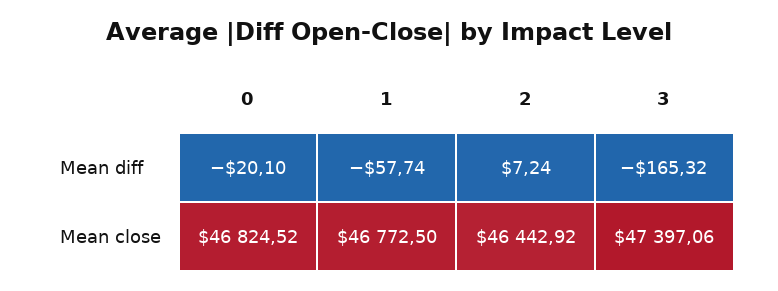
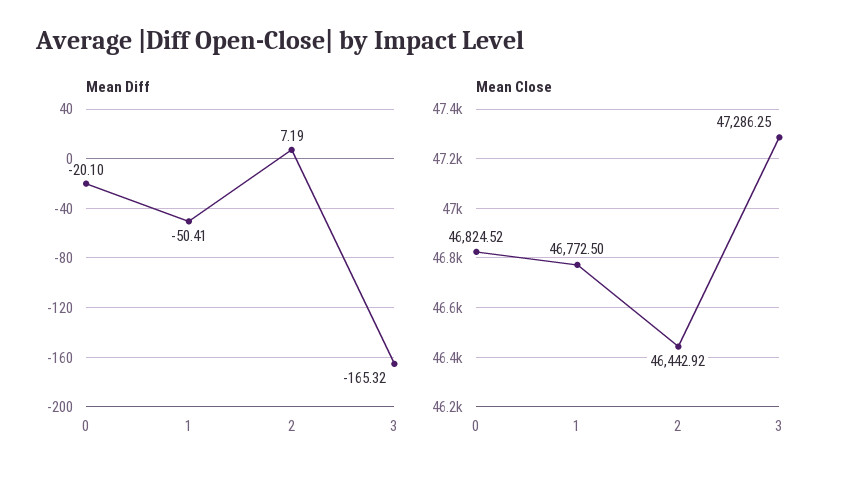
  {
    "Mean diff": {
      "0": -20.1,
-     "1": -57.74,
+     "1": -50.41,
-     "2": 7.24,
+     "2": 7.19,
      "3": -165.32
    },
    "Mean close": {
      "0": 46824.52,
      "1": 46772.5,
      "2": 46442.92,
-     "3": 47397.06
+     "3": 47286.25
    }
  }

